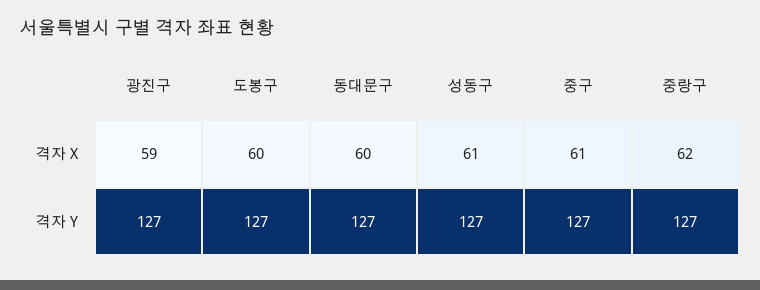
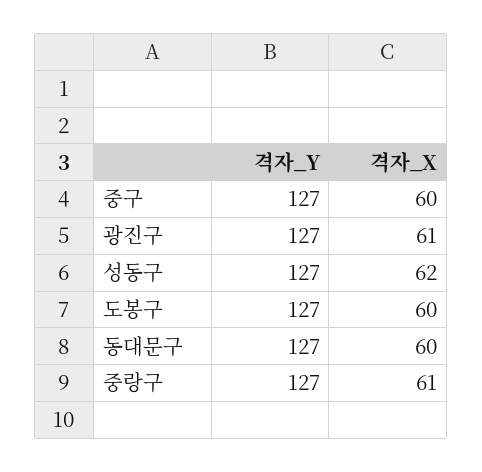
  {
    "광진구": {
-     "격자 X": 59,
+     "격자 X": 61,
      "격자 Y": 127
    },
    "도봉구": {
      "격자 X": 60,
      "격자 Y": 127
    },
    "동대문구": {
      "격자 X": 60,
      "격자 Y": 127
    },
    "성동구": {
-     "격자 X": 61,
+     "격자 X": 62,
      "격자 Y": 127
    },
    "중구": {
-     "격자 X": 61,
+     "격자 X": 60,
      "격자 Y": 127
    },
    "중랑구": {
-     "격자 X": 62,
+     "격자 X": 61,
      "격자 Y": 127
    }
  }

